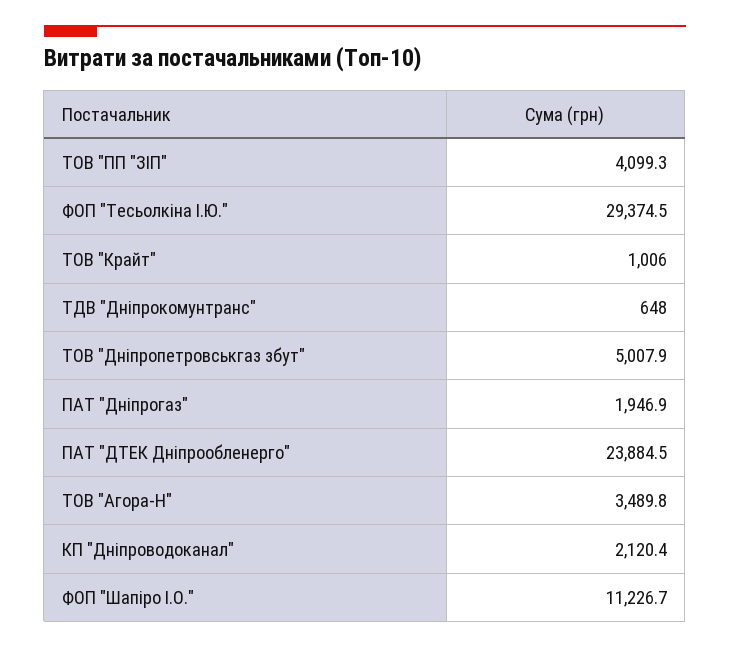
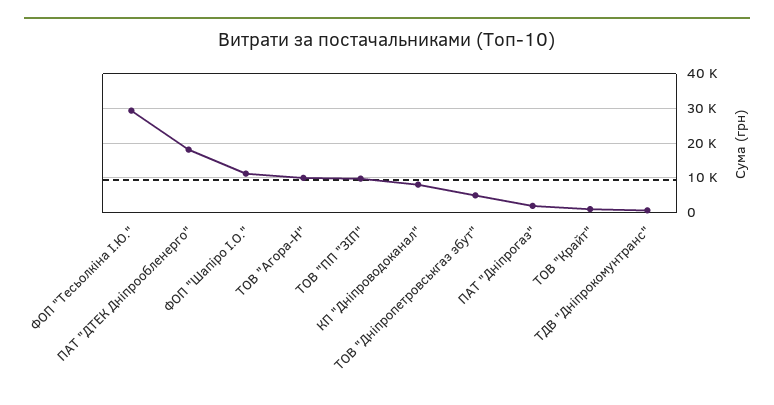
  {
-   "ТОВ \"ПП \"ЗІП\"": 4099.3,
+   "ТОВ \"ПП \"ЗІП\"": 10000,
    "ФОП \"Тесьолкіна І.Ю.\"": 29374.5,
    "ТОВ \"Крайт\"": 1006,
    "ТДВ \"Дніпрокомунтранс\"": 648,
    "ТОВ \"Дніпропетровськгаз збут\"": 5007.9,
    "ПАТ \"Дніпрогаз\"": 1946.9,
-   "ПАТ \"ДТЕК Дніпрообленерго\"": 23884.5,
+   "ПАТ \"ДТЕК Дніпрообленерго\"": 18000,
-   "ТОВ \"Агора-Н\"": 3489.8,
+   "ТОВ \"Агора-Н\"": 10000,
-   "КП \"Дніпроводоканал\"": 2120.4,
+   "КП \"Дніпроводоканал\"": 8000,
    "ФОП \"Шапіро І.О.\"": 11226.7
  }

